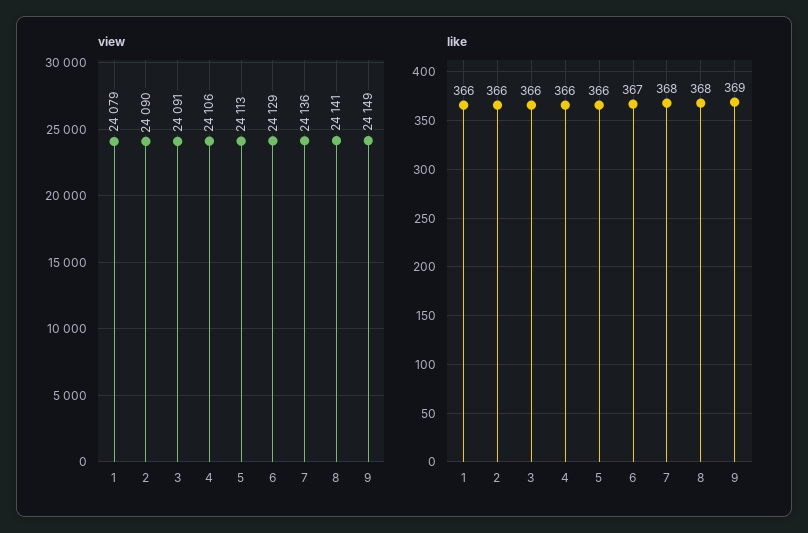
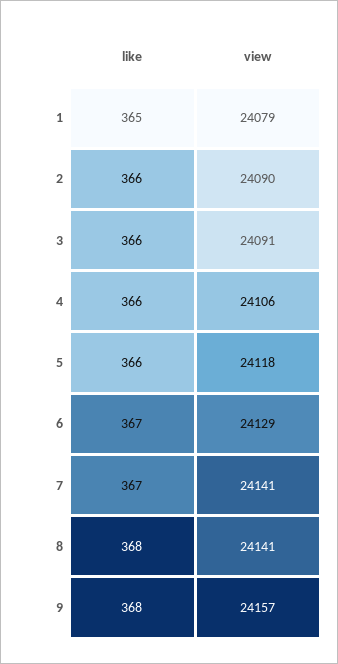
  {
    "view": {
      "1": 24079,
      "2": 24090,
      "3": 24091,
      "4": 24106,
-     "5": 24113,
+     "5": 24118,
      "6": 24129,
-     "7": 24136,
+     "7": 24141,
      "8": 24141,
-     "9": 24149
+     "9": 24157
    },
    "like": {
-     "1": 366,
+     "1": 365,
      "2": 366,
      "3": 366,
      "4": 366,
      "5": 366,
      "6": 367,
-     "7": 368,
+     "7": 367,
      "8": 368,
-     "9": 369
+     "9": 368
    }
  }

